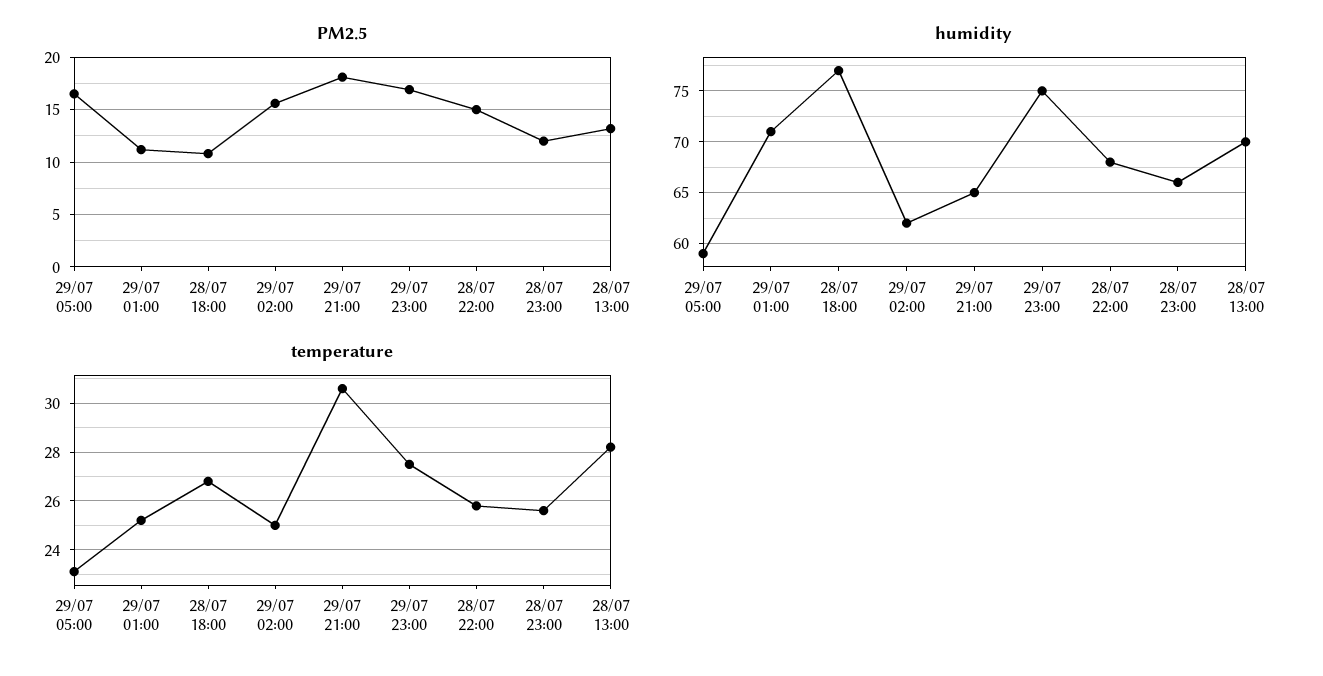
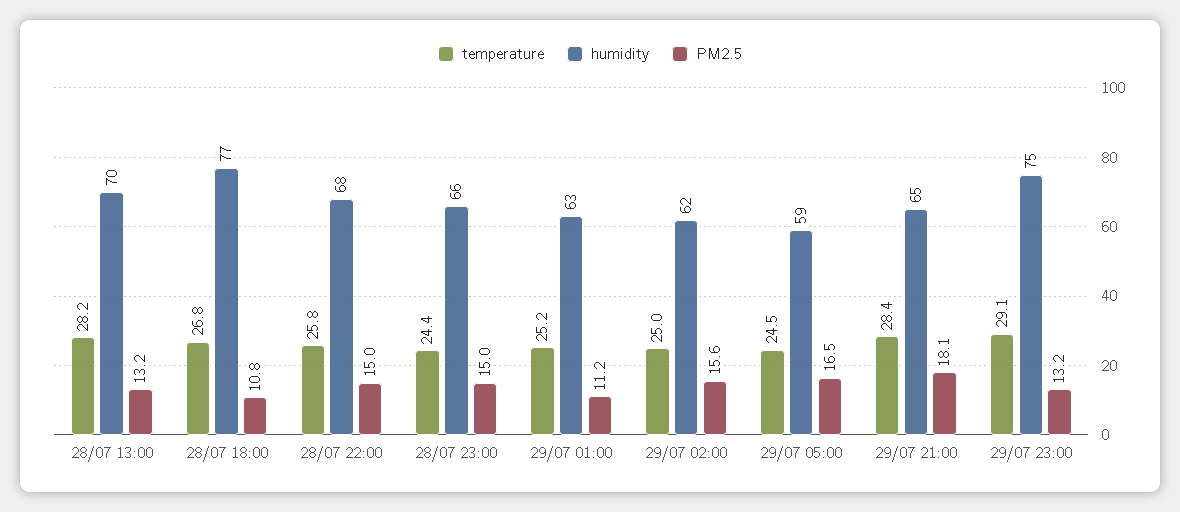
  {
    "PM2.5": {
      "29/07 05:00": 16.5,
      "29/07 01:00": 11.2,
      "28/07 18:00": 10.8,
      "29/07 02:00": 15.6,
      "29/07 21:00": 18.1,
-     "29/07 23:00": 17,
+     "29/07 23:00": 13.2,
      "28/07 22:00": 15,
-     "28/07 23:00": 12,
+     "28/07 23:00": 15,
      "28/07 13:00": 13.2
    },
    "humidity": {
      "29/07 05:00": 59,
-     "29/07 01:00": 71,
+     "29/07 01:00": 63,
      "28/07 18:00": 77,
      "29/07 02:00": 62,
      "29/07 21:00": 65,
      "29/07 23:00": 75,
      "28/07 22:00": 68,
      "28/07 23:00": 66,
      "28/07 13:00": 70
    },
    "temperature": {
-     "29/07 05:00": 23,
+     "29/07 05:00": 24.5,
      "29/07 01:00": 25.2,
      "28/07 18:00": 26.8,
      "29/07 02:00": 25,
-     "29/07 21:00": 30.5,
+     "29/07 21:00": 28.4,
-     "29/07 23:00": 27.5,
+     "29/07 23:00": 29.1,
      "28/07 22:00": 25.8,
-     "28/07 23:00": 25.5,
+     "28/07 23:00": 24.4,
      "28/07 13:00": 28.2
    }
  }

